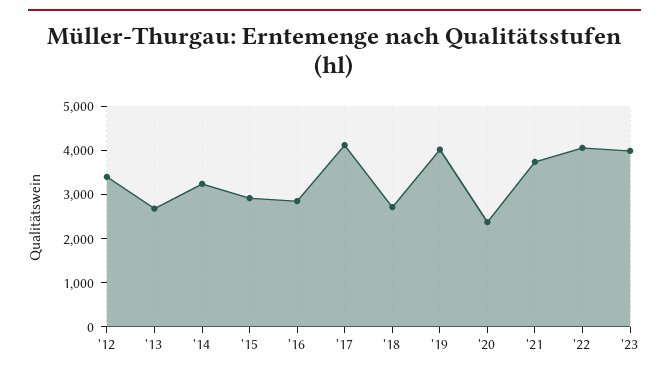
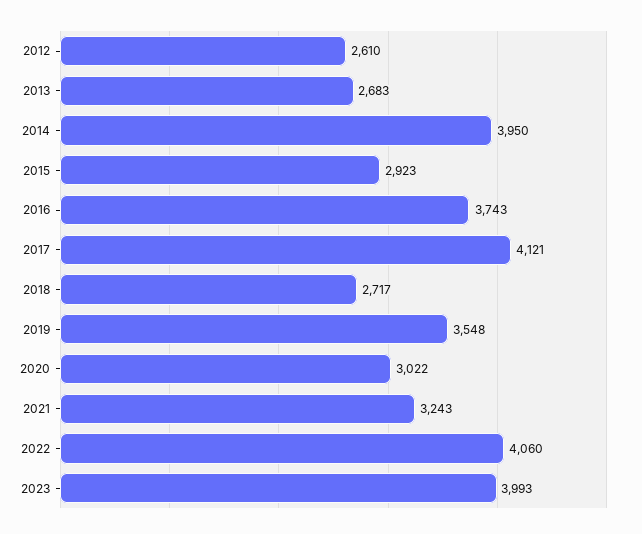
  {
-   "'12": 3400,
+   "'12": 2610,
    "'13": 2683,
-   "'14": 3200,
+   "'14": 3950,
    "'15": 2923,
-   "'16": 2800,
+   "'16": 3743,
    "'17": 4121,
    "'18": 2717,
-   "'19": 4000,
+   "'19": 3548,
-   "'20": 2400,
+   "'20": 3022,
-   "'21": 3800,
+   "'21": 3243,
    "'22": 4060,
    "'23": 3993
  }

